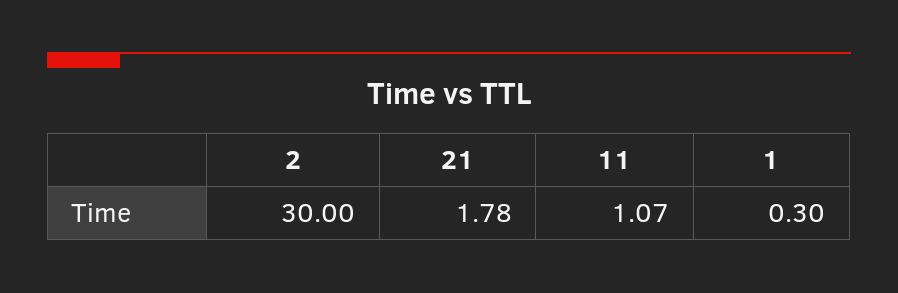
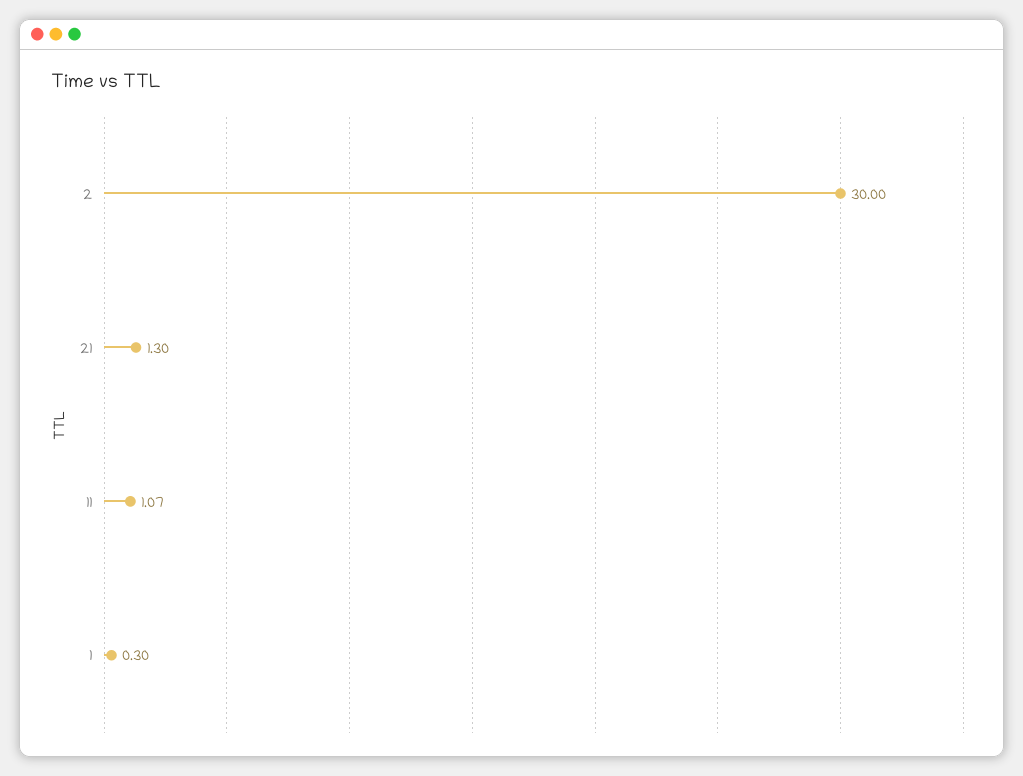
  {
    "2": 30,
-   "21": 1.78,
+   "21": 1.3,
    "11": 1.07,
    "1": 0.3
  }

